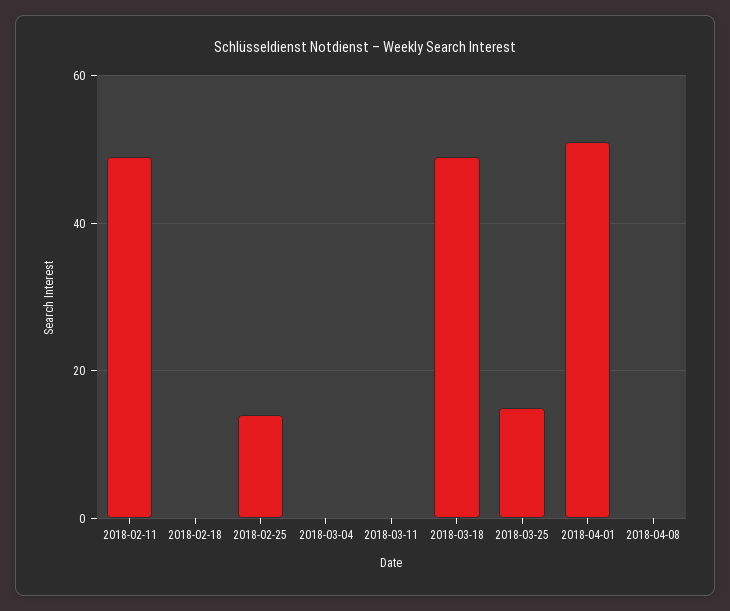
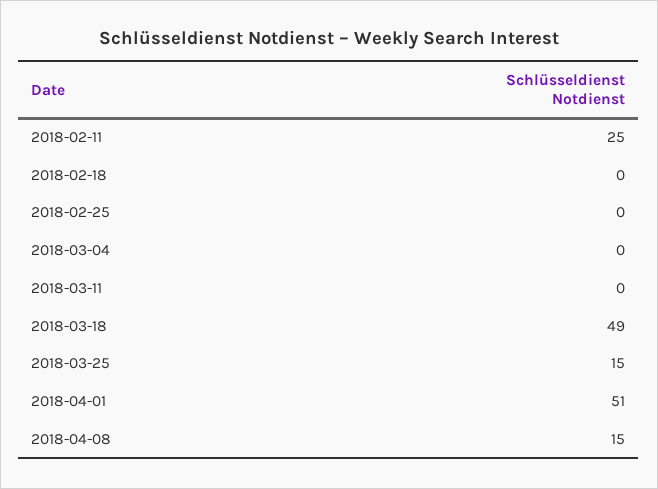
  {
-   "2018-02-11": 50,
+   "2018-02-11": 25,
    "2018-02-18": 0,
-   "2018-02-25": 15,
+   "2018-02-25": 0,
    "2018-03-04": 0,
    "2018-03-11": 0,
    "2018-03-18": 49,
    "2018-03-25": 15,
    "2018-04-01": 51,
-   "2018-04-08": 0
+   "2018-04-08": 15
  }

